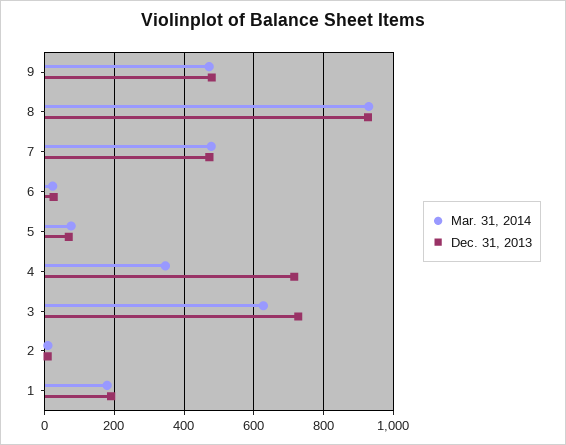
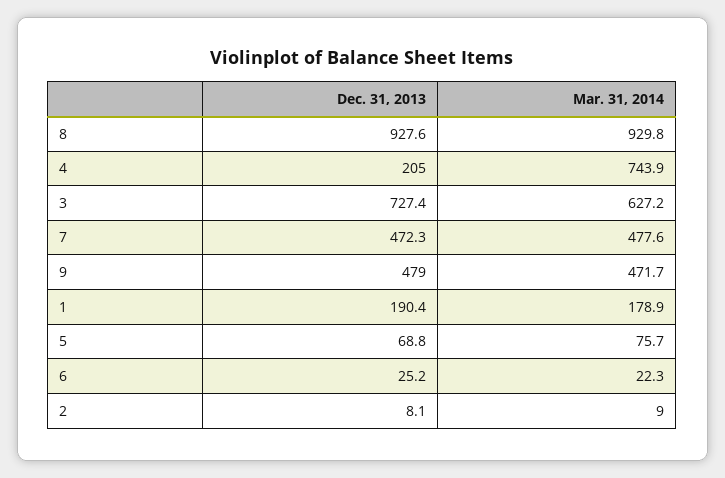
  {
    "Mar. 31, 2014": {
      "9": 471.7,
      "8": 929.8,
      "7": 477.6,
      "6": 22.3,
      "5": 75.7,
-     "4": 340,
+     "4": 743.9,
      "3": 627.2,
      "2": 9,
      "1": 178.9
    },
    "Dec. 31, 2013": {
      "9": 479,
      "8": 927.6,
      "7": 472.3,
      "6": 25.2,
      "5": 68.8,
-     "4": 720,
+     "4": 205,
      "3": 727.4,
      "2": 8.1,
      "1": 190.4
    }
  }

